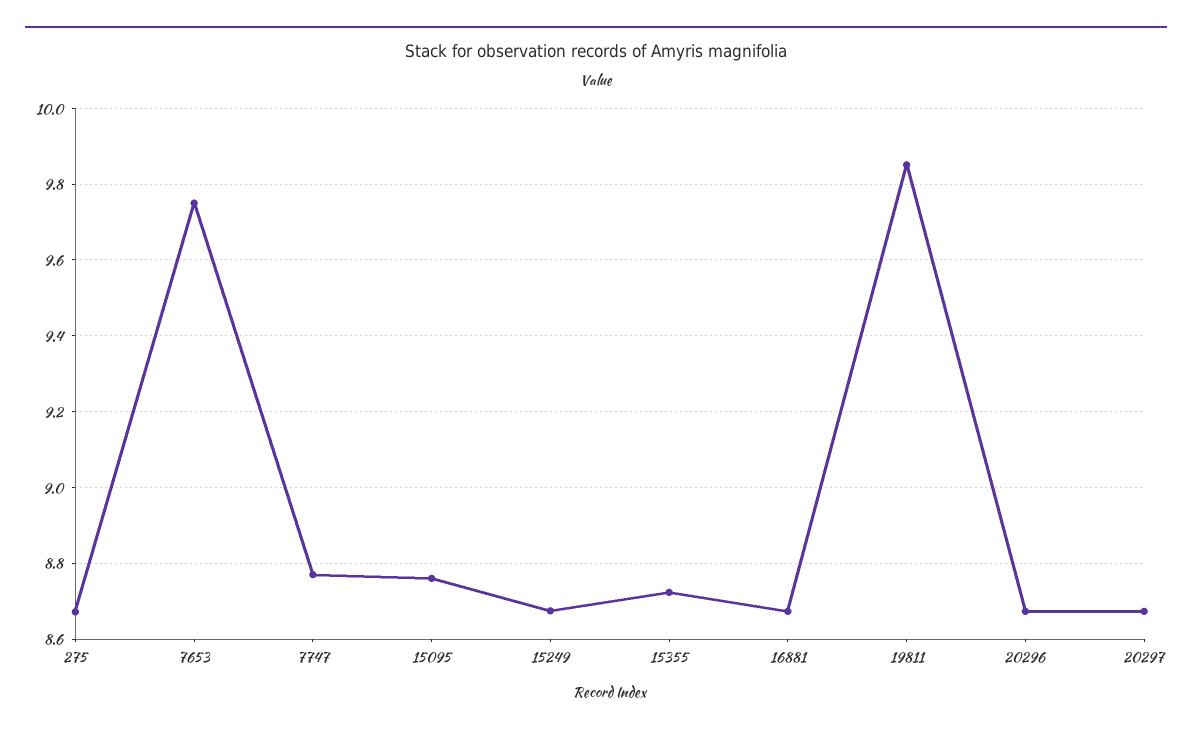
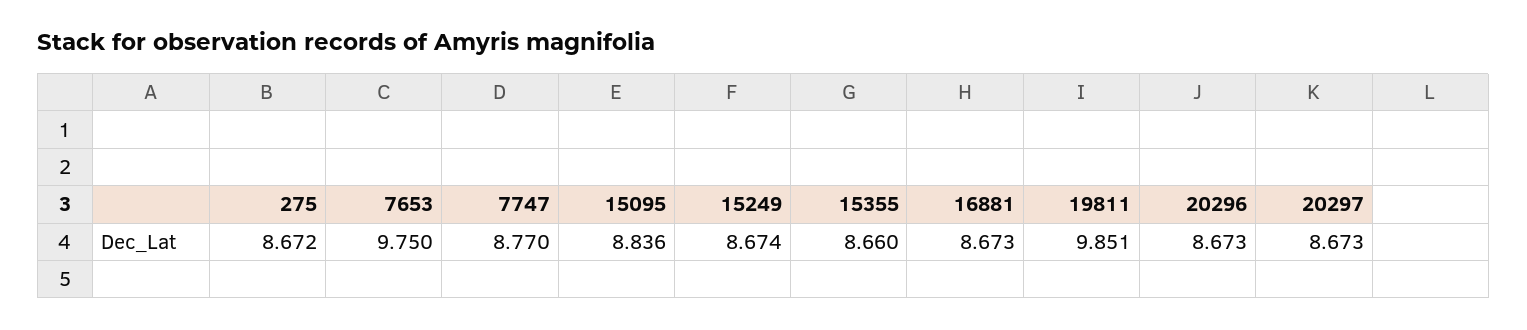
  {
    "275": 8.672,
    "7653": 9.75,
    "7747": 8.77,
-   "15095": 8.76,
+   "15095": 8.836,
    "15249": 8.674,
-   "15355": 8.72,
+   "15355": 8.66,
    "16881": 8.673,
    "19811": 9.851,
    "20296": 8.673,
    "20297": 8.673
  }

